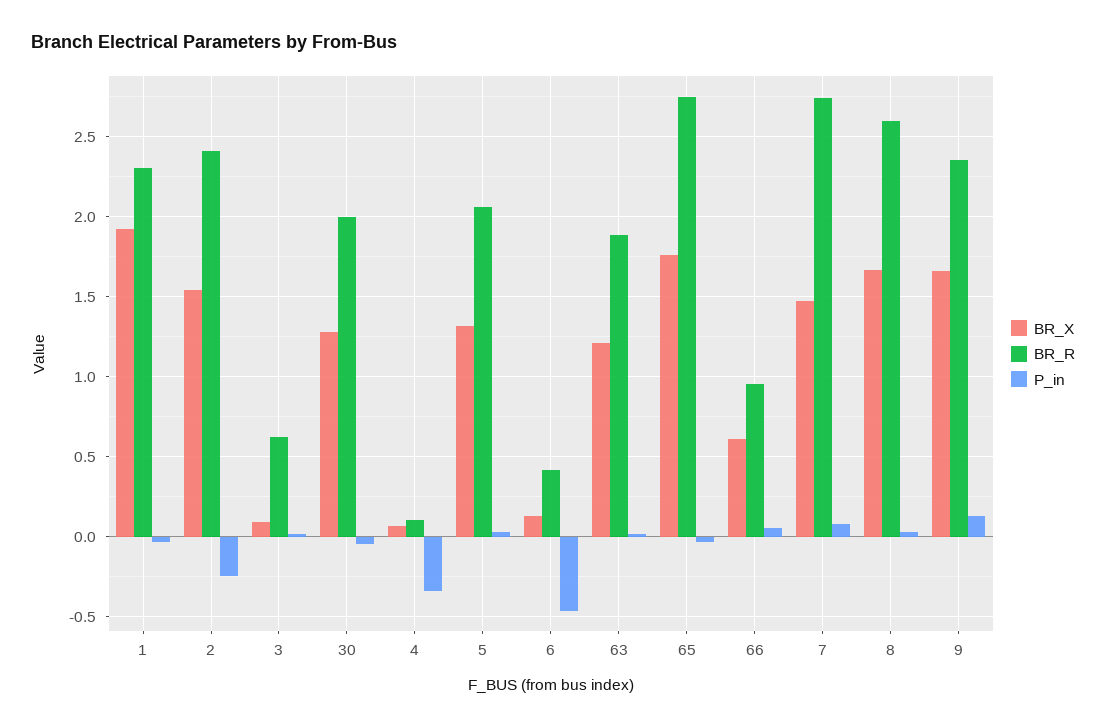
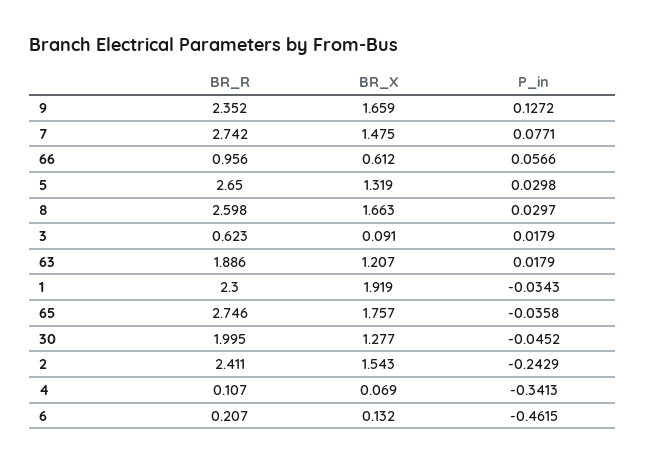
  {
    "BR_X": {
      "1": 1.919,
      "2": 1.543,
      "3": 0.091,
      "30": 1.277,
      "4": 0.069,
      "5": 1.319,
      "6": 0.132,
      "63": 1.207,
      "65": 1.757,
      "66": 0.612,
      "7": 1.475,
      "8": 1.663,
      "9": 1.659
    },
    "BR_R": {
      "1": 2.3,
      "2": 2.411,
      "3": 0.623,
      "30": 1.995,
      "4": 0.107,
-     "5": 2.05,
+     "5": 2.65,
-     "6": 0.4,
+     "6": 0.207,
      "63": 1.886,
      "65": 2.746,
      "66": 0.956,
      "7": 2.742,
      "8": 2.598,
      "9": 2.352
    },
    "P_in": {
      "1": -0.0343,
      "2": -0.2429,
      "3": 0.0179,
      "30": -0.0452,
      "4": -0.3413,
      "5": 0.0298,
      "6": -0.4615,
      "63": 0.0179,
      "65": -0.0358,
      "66": 0.0566,
      "7": 0.0771,
      "8": 0.0297,
      "9": 0.1272
    }
  }

